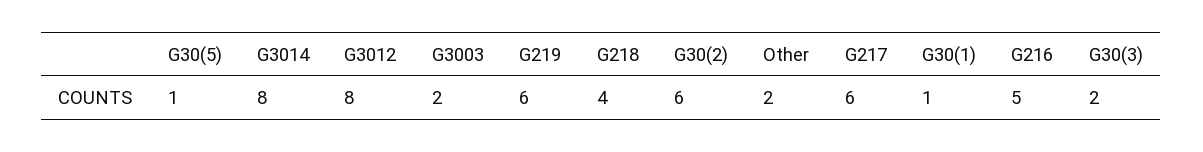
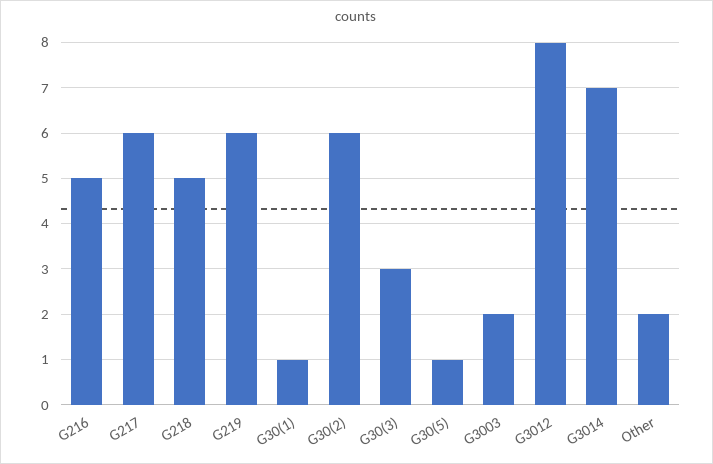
  {
    "G30(5)": 1,
-   "G3014": 8,
+   "G3014": 7,
    "G3012": 8,
    "G3003": 2,
    "G219": 6,
-   "G218": 4,
+   "G218": 5,
    "G30(2)": 6,
    "Other": 2,
    "G217": 6,
    "G30(1)": 1,
    "G216": 5,
-   "G30(3)": 2
+   "G30(3)": 3
  }

